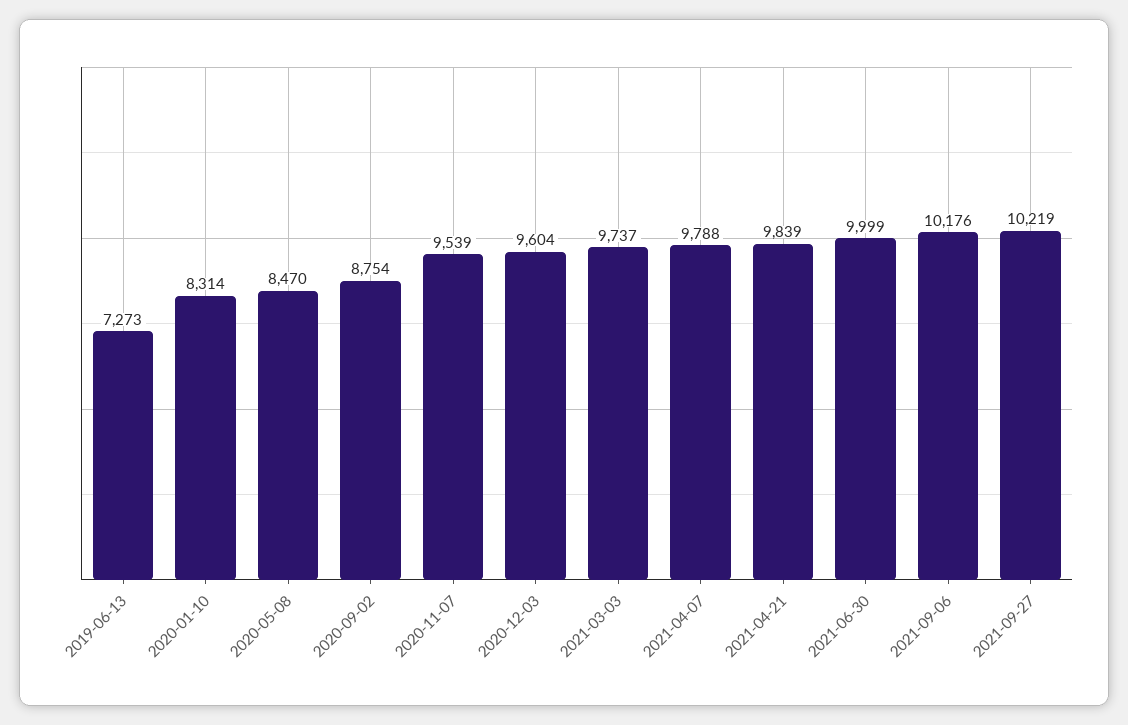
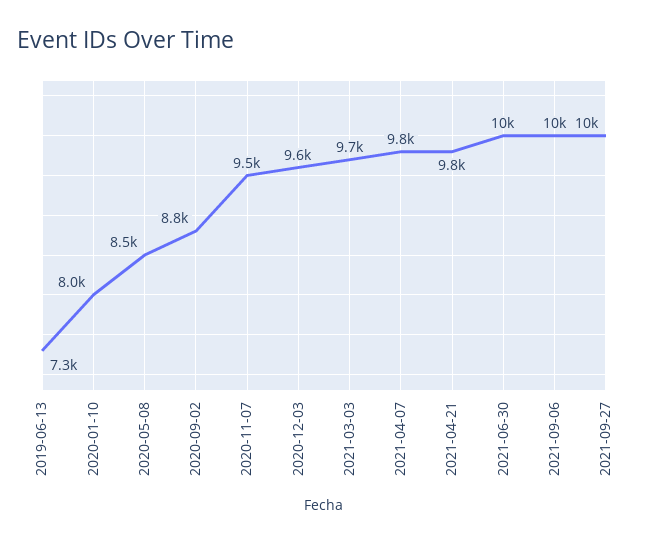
  {
    "2019-06-13": 7273,
-   "2020-01-10": 8314,
+   "2020-01-10": 8000,
    "2020-05-08": 8470,
    "2020-09-02": 8754,
    "2020-11-07": 9539,
    "2020-12-03": 9604,
    "2021-03-03": 9737,
    "2021-04-07": 9788,
    "2021-04-21": 9839,
    "2021-06-30": 9999,
    "2021-09-06": 10176,
    "2021-09-27": 10219
  }

